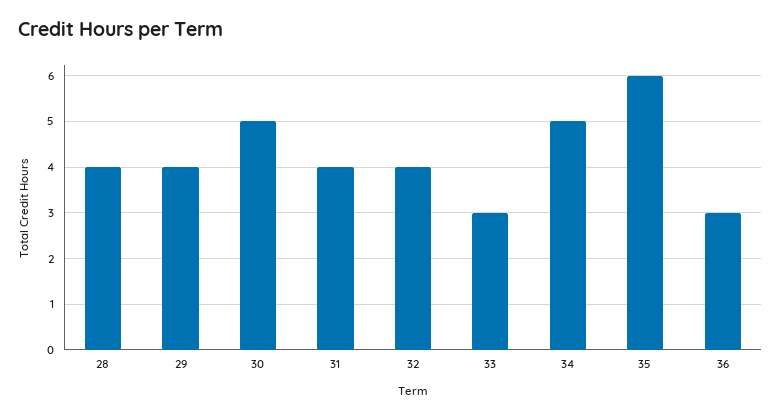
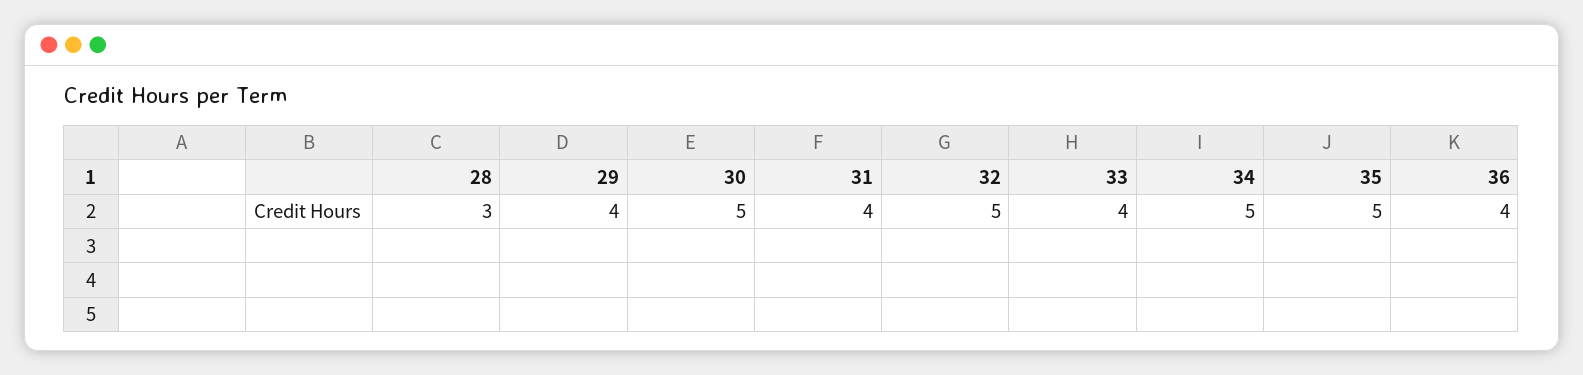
  {
-   "28": 4,
+   "28": 3,
    "29": 4,
    "30": 5,
    "31": 4,
-   "32": 4,
+   "32": 5,
-   "33": 3,
+   "33": 4,
    "34": 5,
-   "35": 6,
+   "35": 5,
-   "36": 3
+   "36": 4
  }

